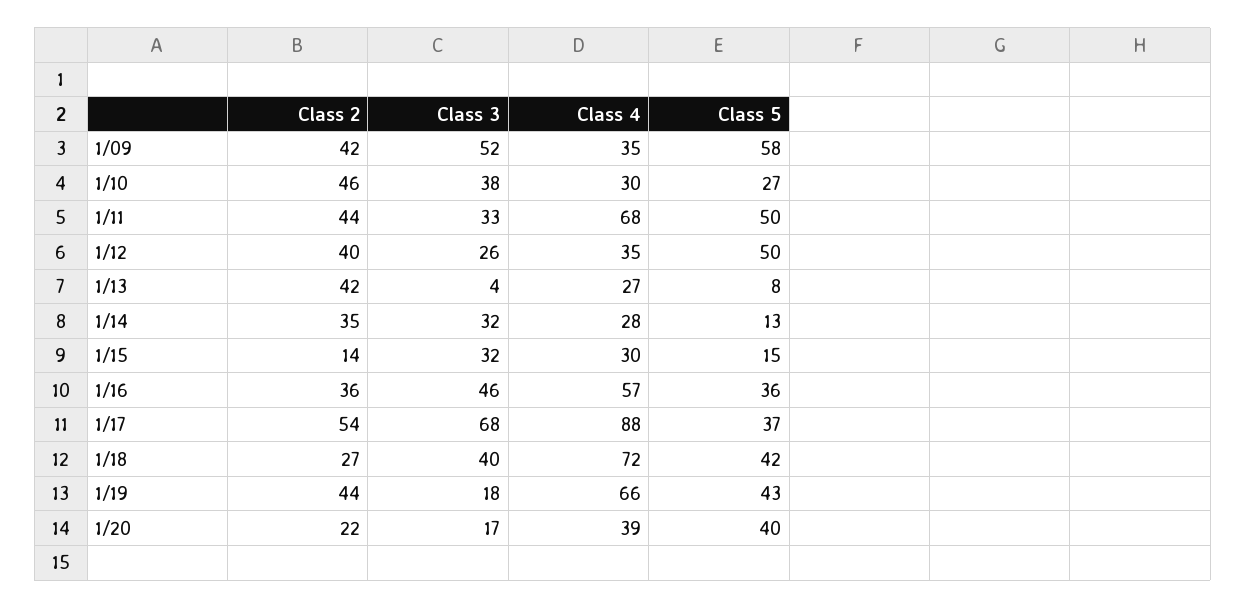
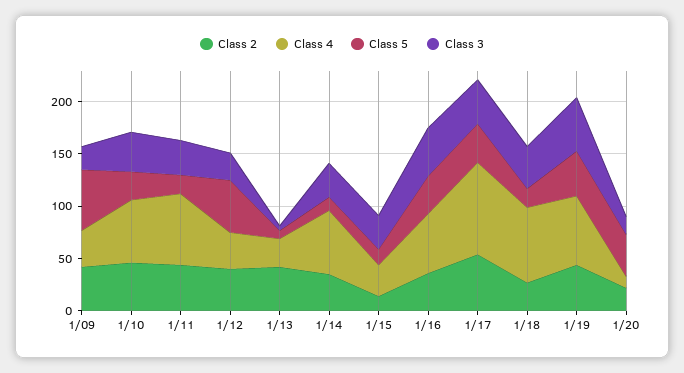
  {
    "Class 2": {
      "1/09": 42,
      "1/10": 46,
      "1/11": 44,
      "1/12": 40,
      "1/13": 42,
      "1/14": 35,
      "1/15": 14,
      "1/16": 36,
      "1/17": 54,
      "1/18": 27,
      "1/19": 44,
      "1/20": 22
    },
    "Class 3": {
-     "1/09": 52,
+     "1/09": 20,
      "1/10": 38,
      "1/11": 33,
      "1/12": 26,
      "1/13": 4,
      "1/14": 32,
      "1/15": 32,
      "1/16": 46,
-     "1/17": 68,
+     "1/17": 40,
      "1/18": 40,
-     "1/19": 18,
+     "1/19": 50,
      "1/20": 17
    },
    "Class 4": {
      "1/09": 35,
-     "1/10": 30,
+     "1/10": 60,
      "1/11": 68,
      "1/12": 35,
      "1/13": 27,
-     "1/14": 28,
+     "1/14": 60,
      "1/15": 30,
      "1/16": 57,
      "1/17": 88,
      "1/18": 72,
      "1/19": 66,
-     "1/20": 39
+     "1/20": 10
    },
    "Class 5": {
      "1/09": 58,
      "1/10": 27,
-     "1/11": 50,
+     "1/11": 20,
      "1/12": 50,
      "1/13": 8,
      "1/14": 13,
      "1/15": 15,
      "1/16": 36,
      "1/17": 37,
-     "1/18": 42,
+     "1/18": 20,
      "1/19": 43,
      "1/20": 40
    }
  }

